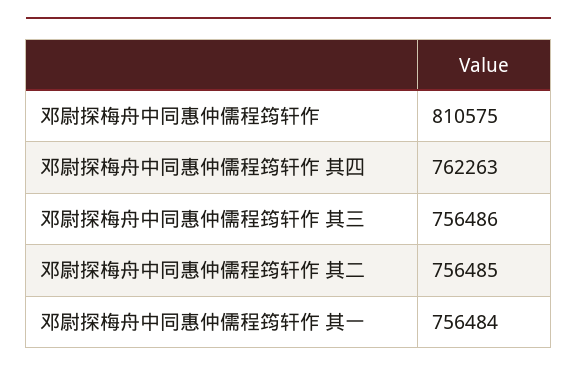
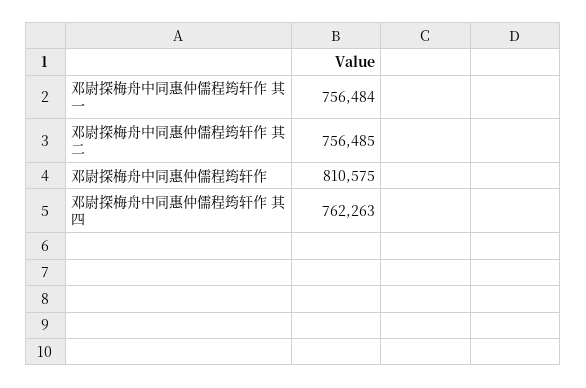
  {
    "邓尉探梅舟中同惠仲儒程筠轩作": 810575,
    "邓尉探梅舟中同惠仲儒程筠轩作 其四": 762263,
-   "邓尉探梅舟中同惠仲儒程筠轩作 其三": 756486,
    "邓尉探梅舟中同惠仲儒程筠轩作 其二": 756485,
    "邓尉探梅舟中同惠仲儒程筠轩作 其一": 756484
  }

